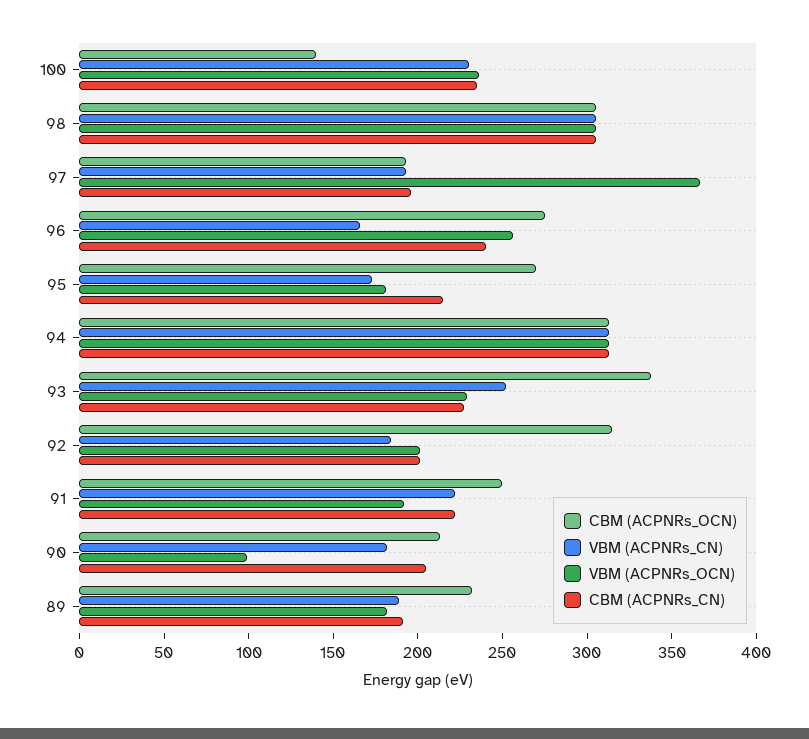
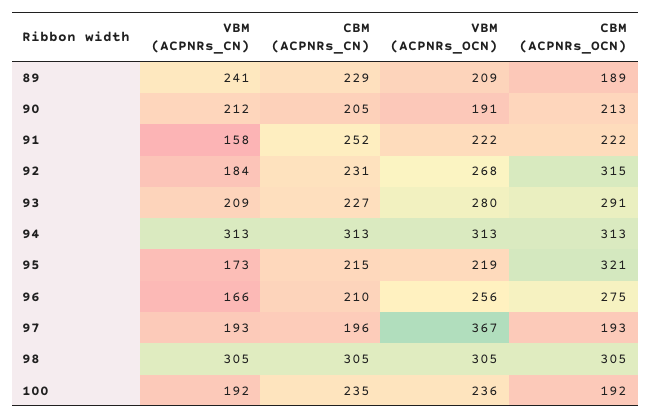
  {
    "CBM (ACPNRs_OCN)": {
-     "100": 140,
+     "100": 192,
      "98": 305,
      "97": 193,
      "96": 275,
-     "95": 270,
+     "95": 321,
      "94": 313,
-     "93": 340,
+     "93": 291,
      "92": 315,
-     "91": 250,
+     "91": 222,
      "90": 213,
-     "89": 230
+     "89": 189
    },
    "VBM (ACPNRs_CN)": {
-     "100": 230,
+     "100": 192,
      "98": 305,
      "97": 193,
      "96": 166,
      "95": 173,
      "94": 313,
-     "93": 250,
+     "93": 209,
      "92": 184,
-     "91": 220,
+     "91": 158,
-     "90": 180,
+     "90": 212,
-     "89": 190
+     "89": 241
    },
    "VBM (ACPNRs_OCN)": {
      "100": 236,
      "98": 305,
      "97": 367,
      "96": 256,
-     "95": 180,
+     "95": 219,
      "94": 313,
-     "93": 230,
+     "93": 280,
-     "92": 200,
+     "92": 268,
-     "91": 190,
+     "91": 222,
-     "90": 100,
+     "90": 191,
-     "89": 180
+     "89": 209
    },
    "CBM (ACPNRs_CN)": {
      "100": 235,
      "98": 305,
      "97": 196,
-     "96": 240,
+     "96": 210,
      "95": 215,
      "94": 313,
      "93": 227,
-     "92": 200,
+     "92": 231,
-     "91": 220,
+     "91": 252,
      "90": 205,
-     "89": 190
+     "89": 229
    }
  }

